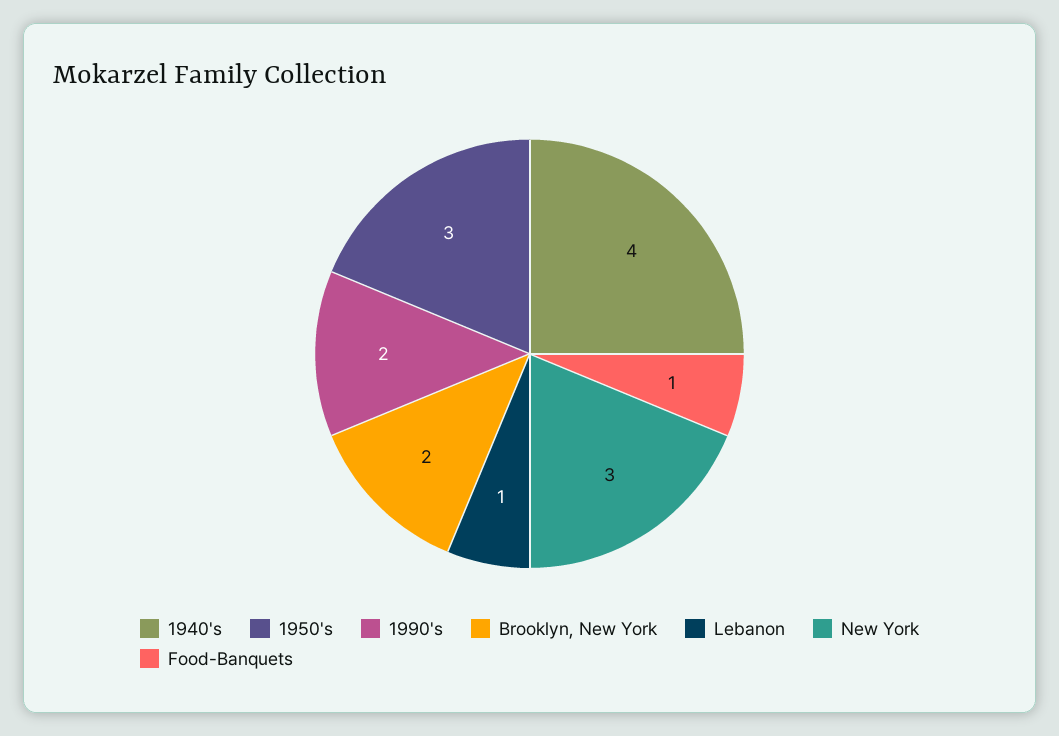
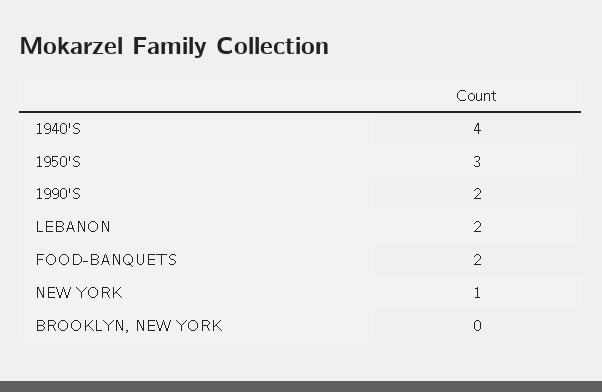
  {
    "1940's": 4,
    "1950's": 3,
    "1990's": 2,
-   "Brooklyn, New York": 2,
+   "Brooklyn, New York": 0,
-   "Lebanon": 1,
+   "Lebanon": 2,
-   "New York": 3,
+   "New York": 1,
-   "Food-Banquets": 1
+   "Food-Banquets": 2
  }

